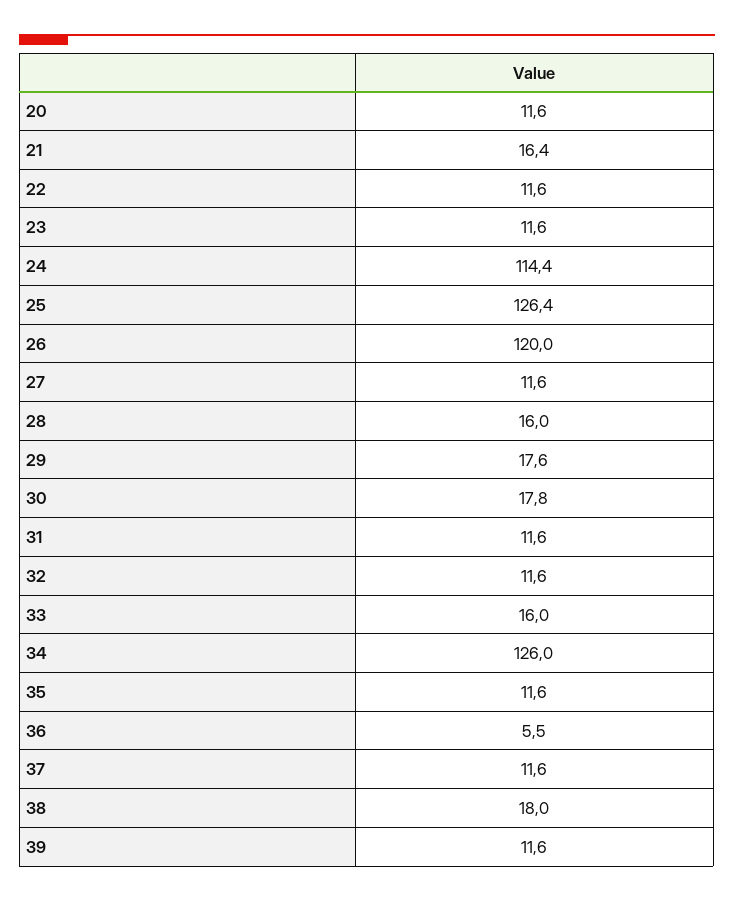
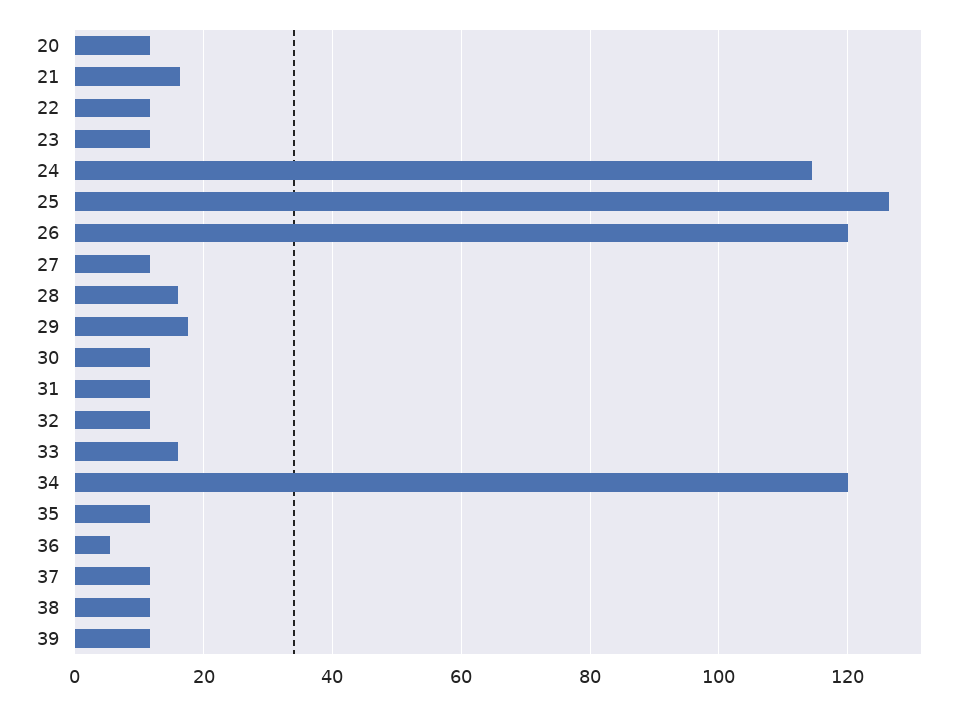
  {
    "20": 11.6,
    "21": 16.4,
    "22": 11.6,
    "23": 11.6,
    "24": 114.4,
    "25": 126.4,
    "26": 120,
    "27": 11.6,
    "28": 16,
    "29": 17.6,
-   "30": 17.8,
+   "30": 12,
    "31": 11.6,
    "32": 11.6,
    "33": 16,
-   "34": 126,
+   "34": 120,
    "35": 11.6,
    "36": 5.5,
    "37": 11.6,
-   "38": 18,
+   "38": 12,
    "39": 11.6
  }

